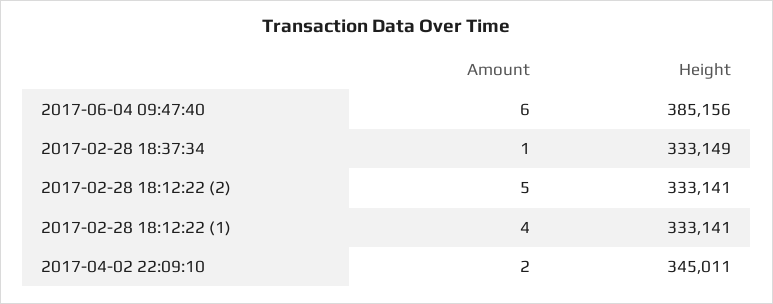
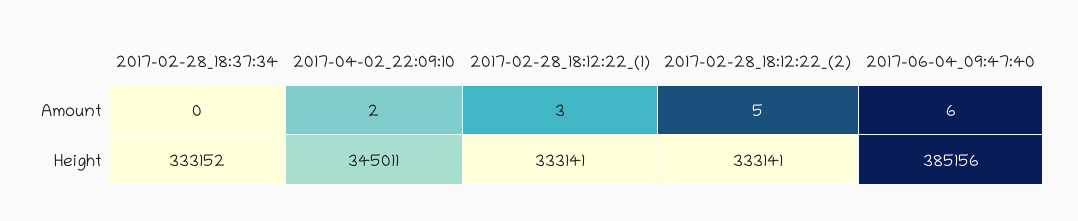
  {
    "Amount": {
      "2017-06-04 09:47:40": 6,
-     "2017-02-28 18:37:34": 1,
+     "2017-02-28 18:37:34": 0,
      "2017-02-28 18:12:22 (2)": 5,
-     "2017-02-28 18:12:22 (1)": 4,
+     "2017-02-28 18:12:22 (1)": 3,
      "2017-04-02 22:09:10": 2
    },
    "Height": {
      "2017-06-04 09:47:40": 385156,
-     "2017-02-28 18:37:34": 333149,
+     "2017-02-28 18:37:34": 333152,
      "2017-02-28 18:12:22 (2)": 333141,
      "2017-02-28 18:12:22 (1)": 333141,
      "2017-04-02 22:09:10": 345011
    }
  }

